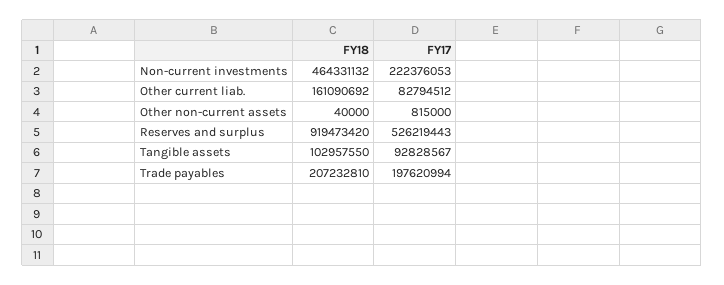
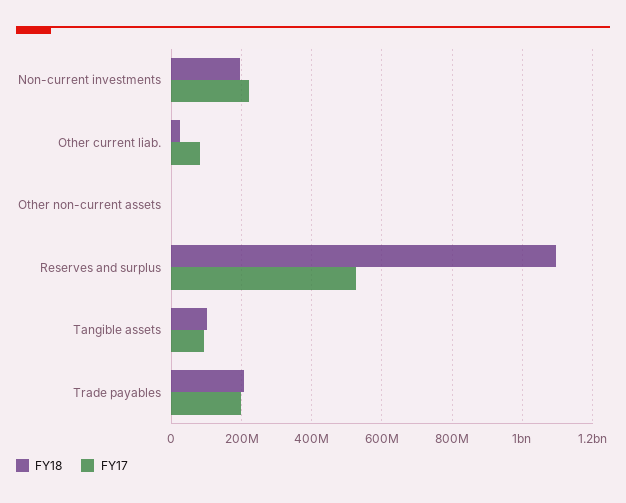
  {
    "FY18": {
-     "Non-current investments": 464331132,
+     "Non-current investments": 200000000,
-     "Other current liab.": 161090692,
+     "Other current liab.": 20000000,
      "Other non-current assets": 40000,
-     "Reserves and surplus": 919473420,
+     "Reserves and surplus": 1100000000,
      "Tangible assets": 102957550,
      "Trade payables": 207232810
    },
    "FY17": {
      "Non-current investments": 222376053,
      "Other current liab.": 82794512,
      "Other non-current assets": 815000,
      "Reserves and surplus": 526219443,
      "Tangible assets": 92828567,
      "Trade payables": 197620994
    }
  }

